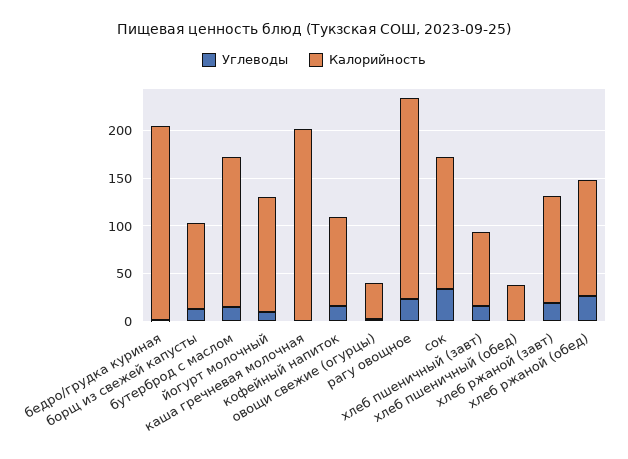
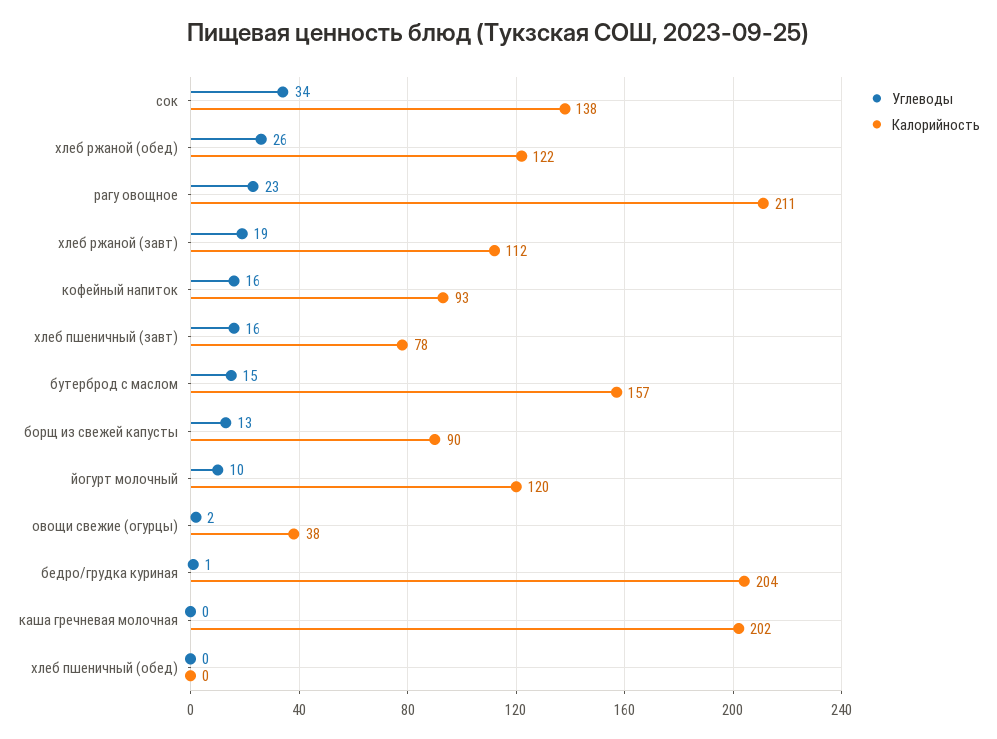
  {
    "Углеводы": {
      "бедро/грудка куриная": 1,
      "борщ из свежей капусты": 13,
      "бутерброд с маслом": 15,
      "йогурт молочный": 10,
      "каша гречневая молочная": 0,
      "кофейный напиток": 16,
      "овощи свежие (огурцы)": 2,
      "рагу овощное": 23,
      "сок": 34,
      "хлеб пшеничный (завт)": 16,
      "хлеб пшеничный (обед)": 0,
      "хлеб ржаной (завт)": 19,
      "хлеб ржаной (обед)": 26
    },
    "Калорийность": {
      "бедро/грудка куриная": 204,
      "борщ из свежей капусты": 90,
      "бутерброд с маслом": 157,
      "йогурт молочный": 120,
      "каша гречневая молочная": 202,
      "кофейный напиток": 93,
      "овощи свежие (огурцы)": 38,
      "рагу овощное": 211,
      "сок": 138,
      "хлеб пшеничный (завт)": 78,
-     "хлеб пшеничный (обед)": 40,
+     "хлеб пшеничный (обед)": 0,
      "хлеб ржаной (завт)": 112,
      "хлеб ржаной (обед)": 122
    }
  }

